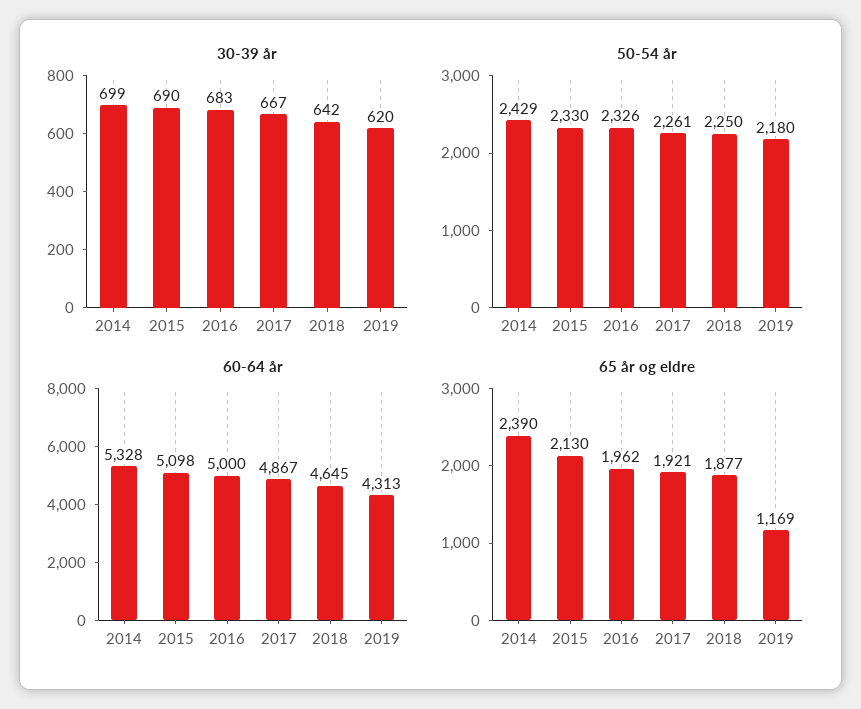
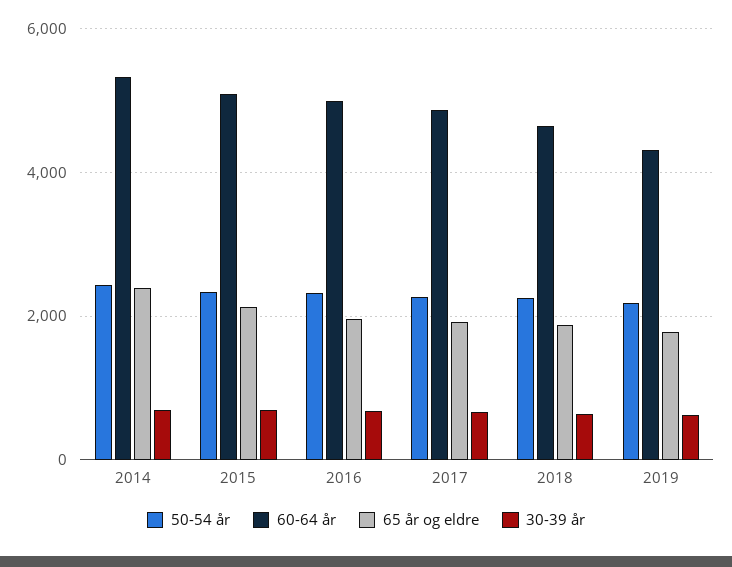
  {
    "30-39 år": {
      "2014": 699,
      "2015": 690,
      "2016": 683,
      "2017": 667,
      "2018": 642,
      "2019": 620
    },
    "50-54 år": {
      "2014": 2429,
      "2015": 2330,
      "2016": 2326,
      "2017": 2261,
      "2018": 2250,
      "2019": 2180
    },
    "60-64 år": {
      "2014": 5328,
      "2015": 5098,
      "2016": 5000,
      "2017": 4867,
      "2018": 4645,
      "2019": 4313
    },
    "65 år og eldre": {
      "2014": 2390,
      "2015": 2130,
      "2016": 1962,
      "2017": 1921,
      "2018": 1877,
-     "2019": 1169
+     "2019": 1800
    }
  }

